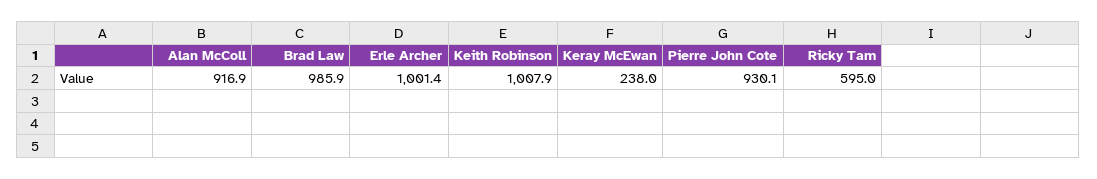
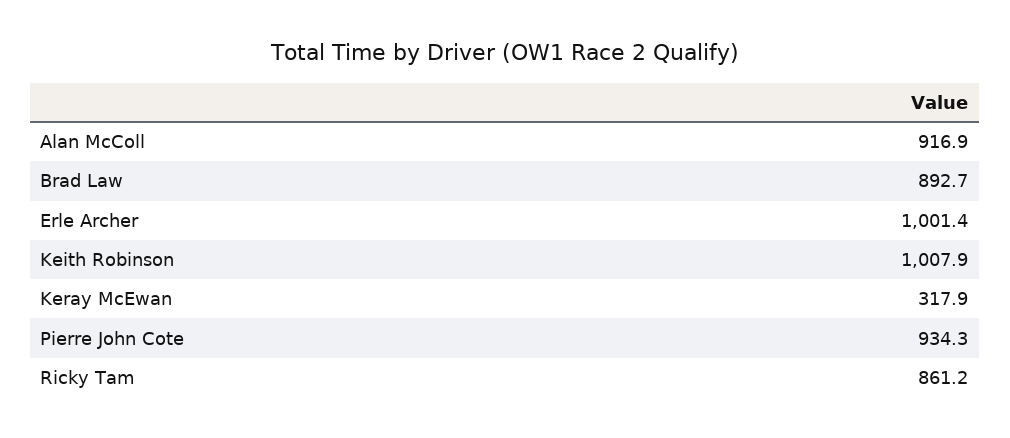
  {
    "Alan McColl": 916.9,
-   "Brad Law": 985.9,
+   "Brad Law": 892.7,
    "Erle Archer": 1001.4,
    "Keith Robinson": 1007.9,
-   "Keray McEwan": 238,
+   "Keray McEwan": 317.9,
-   "Pierre John Cote": 930.1,
+   "Pierre John Cote": 934.3,
-   "Ricky Tam": 595
+   "Ricky Tam": 861.2
  }

